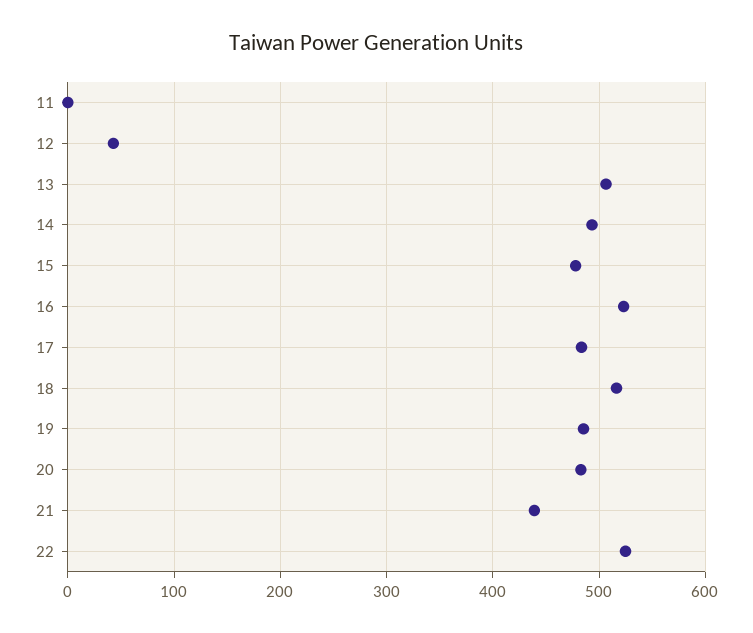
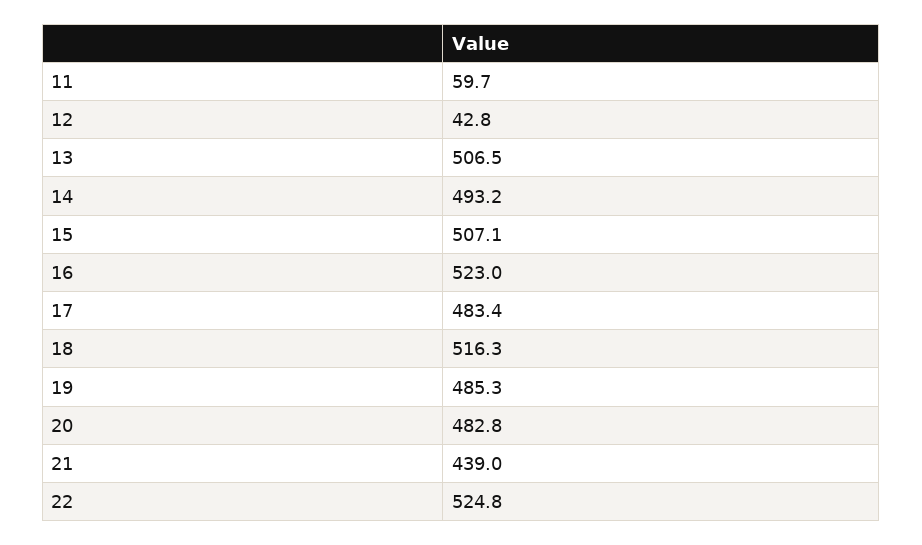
  {
-   "11": 0,
+   "11": 59.7,
    "12": 42.8,
    "13": 506.5,
    "14": 493.2,
-   "15": 480,
+   "15": 507.1,
    "16": 523,
    "17": 483.4,
    "18": 516.3,
    "19": 485.3,
    "20": 482.8,
    "21": 439,
    "22": 524.8
  }

